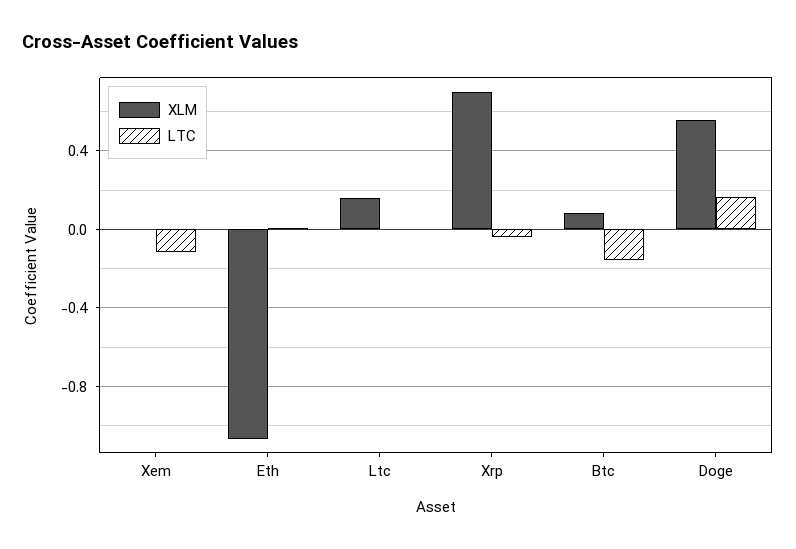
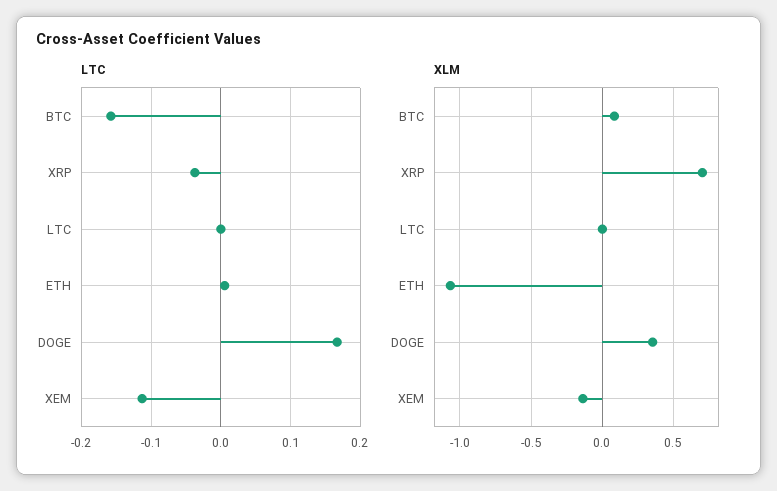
  {
    "XLM": {
-     "Xem": 0,
+     "Xem": -0.15,
      "Eth": -1.05,
-     "Ltc": 0.15,
+     "Ltc": 0,
      "Xrp": 0.7,
      "Btc": 0.1,
-     "Doge": 0.55
+     "Doge": 0.35
    },
    "LTC": {
      "Xem": -0.11,
      "Eth": 0.01,
      "Ltc": 0,
      "Xrp": -0.04,
      "Btc": -0.16,
      "Doge": 0.17
    }
  }

